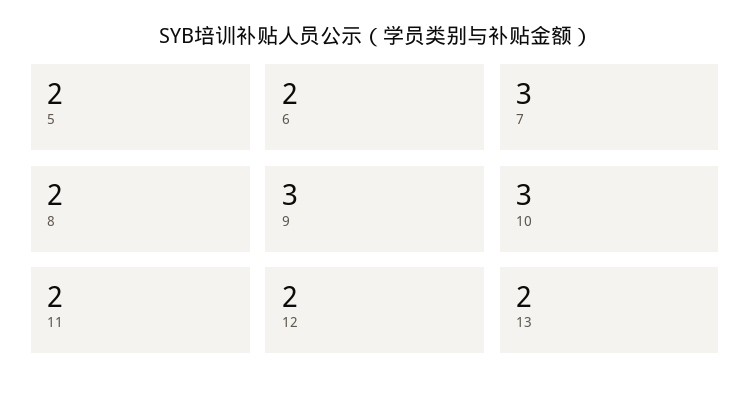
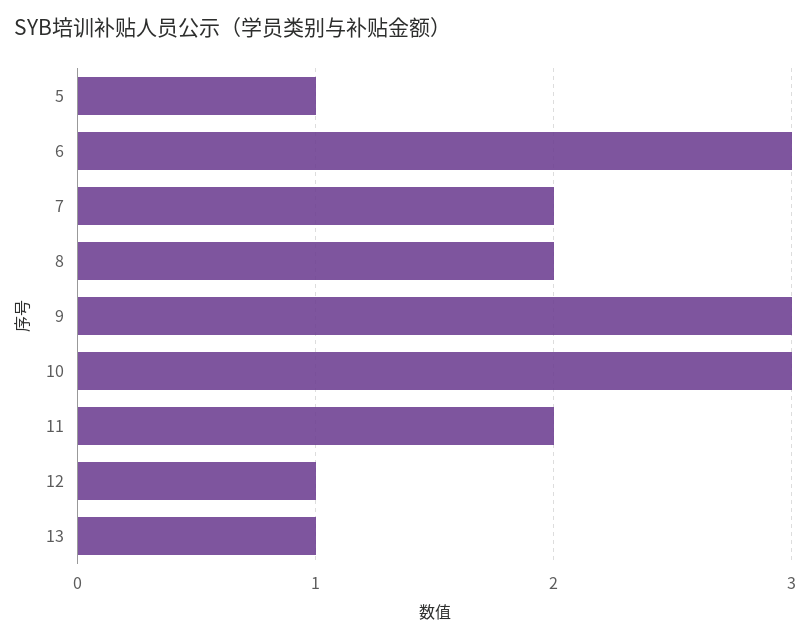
  {
-   "5": 2,
+   "5": 1,
-   "6": 2,
+   "6": 3,
-   "7": 3,
+   "7": 2,
    "8": 2,
    "9": 3,
    "10": 3,
    "11": 2,
-   "12": 2,
+   "12": 1,
-   "13": 2
+   "13": 1
  }

